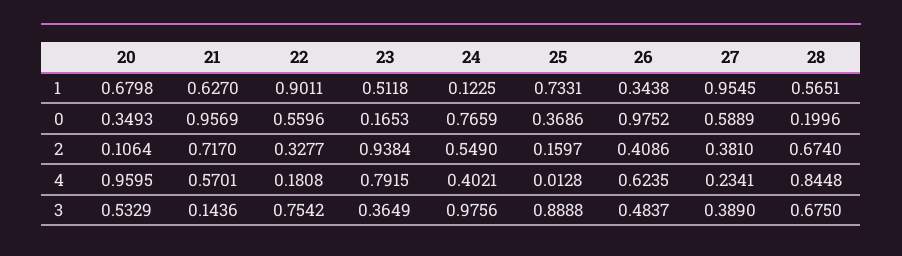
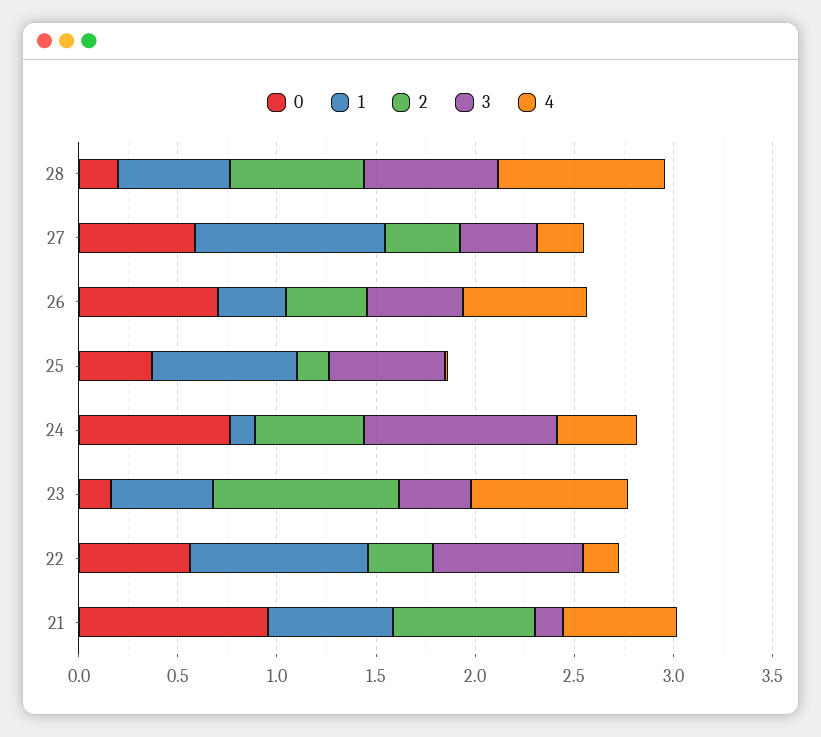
  {
    "1": {
-     "20": 0.6798,
      "21": 0.627,
      "22": 0.9011,
      "23": 0.5118,
      "24": 0.1225,
      "25": 0.7331,
      "26": 0.3438,
      "27": 0.9545,
      "28": 0.5651
    },
    "0": {
-     "20": 0.3493,
      "21": 0.9569,
      "22": 0.5596,
      "23": 0.1653,
      "24": 0.7659,
      "25": 0.3686,
-     "26": 0.9752,
+     "26": 0.7,
      "27": 0.5889,
      "28": 0.1996
    },
    "2": {
-     "20": 0.1064,
      "21": 0.717,
      "22": 0.3277,
      "23": 0.9384,
      "24": 0.549,
      "25": 0.1597,
      "26": 0.4086,
      "27": 0.381,
      "28": 0.674
    },
    "4": {
-     "20": 0.9595,
      "21": 0.5701,
      "22": 0.1808,
      "23": 0.7915,
      "24": 0.4021,
      "25": 0.0128,
      "26": 0.6235,
      "27": 0.2341,
      "28": 0.8448
    },
    "3": {
-     "20": 0.5329,
      "21": 0.1436,
      "22": 0.7542,
      "23": 0.3649,
      "24": 0.9756,
-     "25": 0.8888,
+     "25": 0.6,
      "26": 0.4837,
      "27": 0.389,
      "28": 0.675
    }
  }

